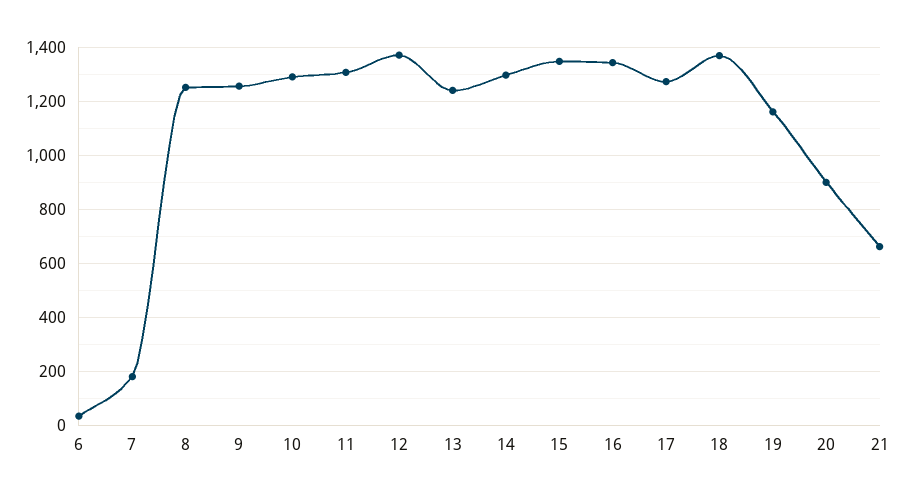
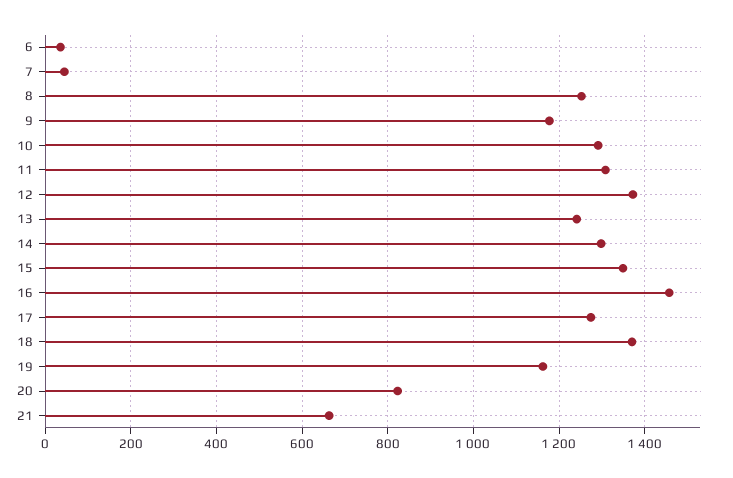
  {
    "6": 40,
-   "7": 175,
+   "7": 40,
    "8": 1260,
-   "9": 1250,
+   "9": 1180,
    "10": 1300,
    "11": 1300,
    "12": 1380,
    "13": 1240,
    "14": 1300,
    "15": 1340,
-   "16": 1350,
+   "16": 1460,
    "17": 1280,
    "18": 1380,
    "19": 1160,
-   "20": 900,
+   "20": 820,
    "21": 660
  }

